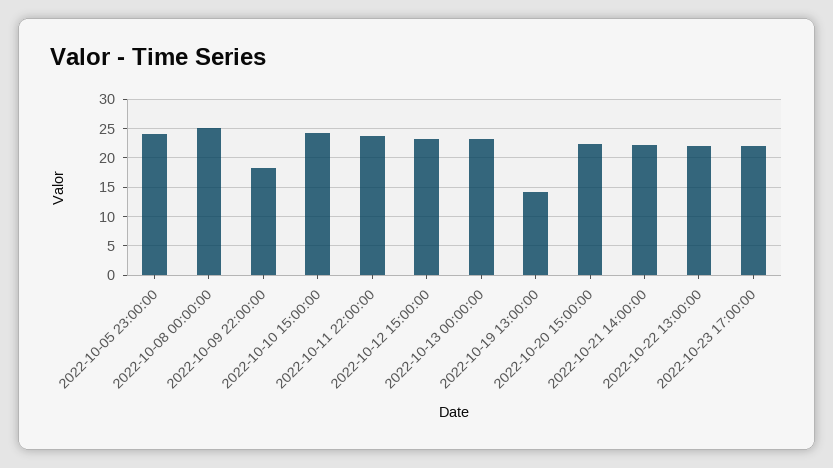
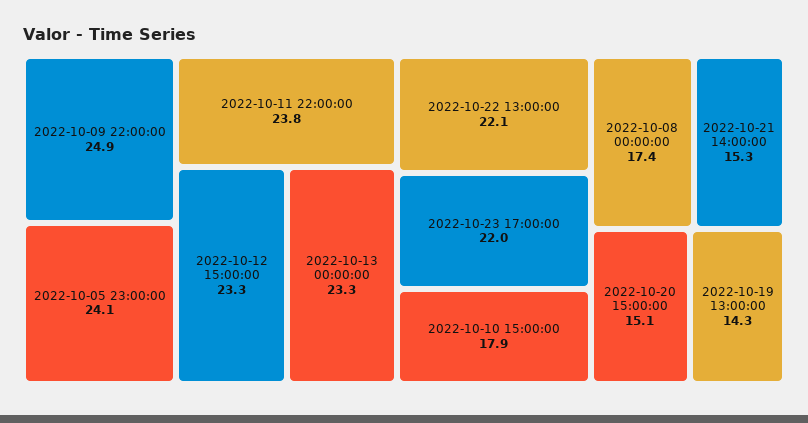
  {
    "2022-10-05 23:00:00": 24.1,
-   "2022-10-08 00:00:00": 25,
+   "2022-10-08 00:00:00": 17.4,
-   "2022-10-09 22:00:00": 17.5,
+   "2022-10-09 22:00:00": 24.9,
-   "2022-10-10 15:00:00": 25,
+   "2022-10-10 15:00:00": 17.9,
    "2022-10-11 22:00:00": 23.8,
    "2022-10-12 15:00:00": 23.3,
    "2022-10-13 00:00:00": 23.3,
    "2022-10-19 13:00:00": 14.3,
-   "2022-10-20 15:00:00": 22.5,
+   "2022-10-20 15:00:00": 15.1,
-   "2022-10-21 14:00:00": 22.5,
+   "2022-10-21 14:00:00": 15.3,
    "2022-10-22 13:00:00": 22.1,
    "2022-10-23 17:00:00": 22
  }

